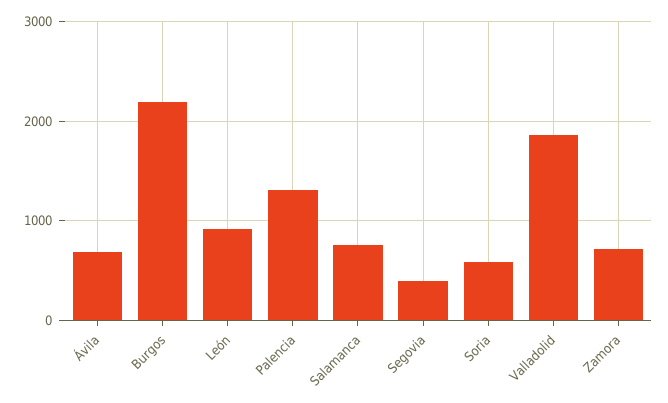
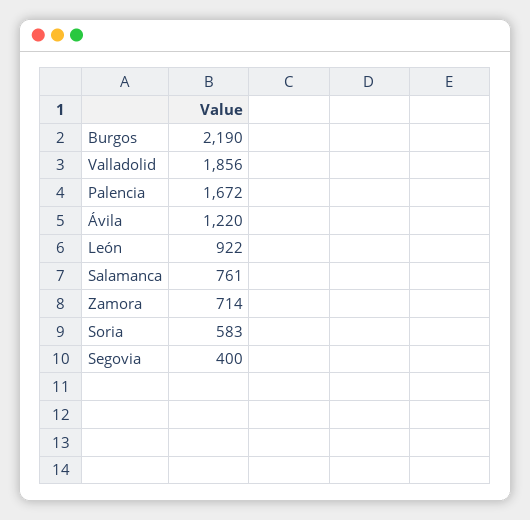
  {
-   "Ávila": 700,
+   "Ávila": 1220,
    "Burgos": 2190,
    "León": 922,
-   "Palencia": 1300,
+   "Palencia": 1672,
    "Salamanca": 761,
    "Segovia": 400,
    "Soria": 583,
    "Valladolid": 1856,
    "Zamora": 714
  }

